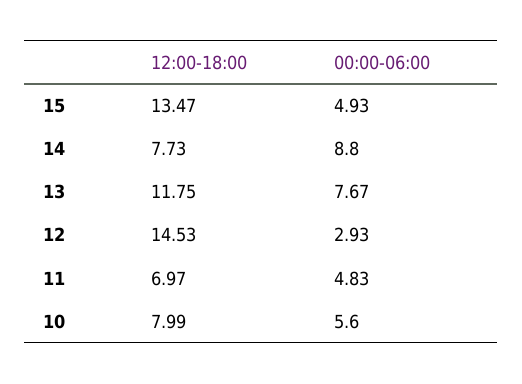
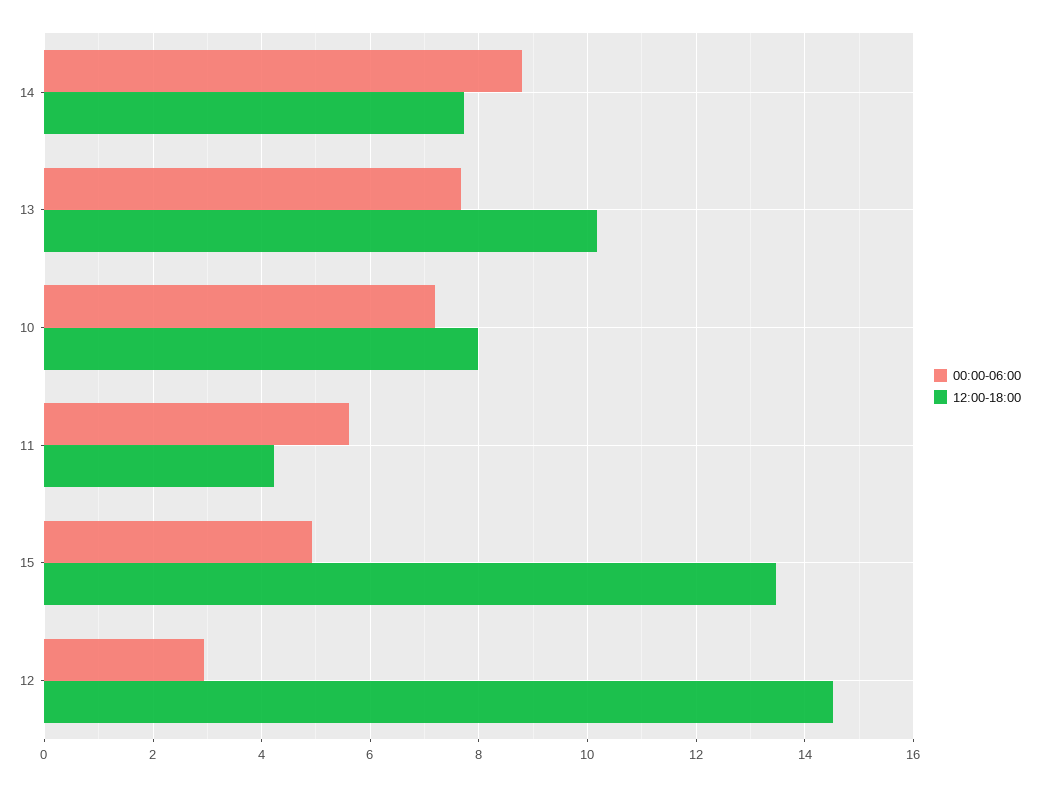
  {
    "12:00-18:00": {
      "15": 13.47,
      "14": 7.73,
-     "13": 11.75,
+     "13": 10.2,
      "12": 14.53,
-     "11": 6.97,
+     "11": 4.2,
      "10": 7.99
    },
    "00:00-06:00": {
      "15": 4.93,
      "14": 8.8,
      "13": 7.67,
      "12": 2.93,
-     "11": 4.83,
+     "11": 5.6,
-     "10": 5.6
+     "10": 7.2
    }
  }

